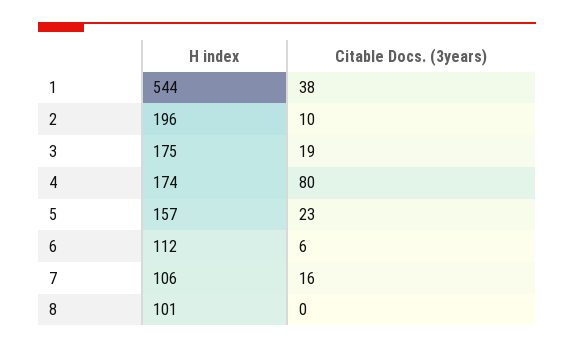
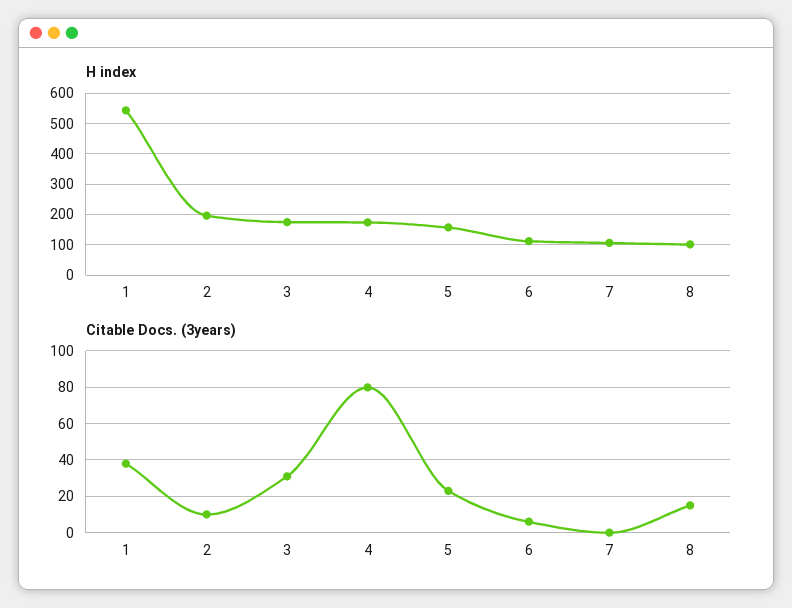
  {
    "H index": {
      "1": 544,
      "2": 196,
      "3": 175,
      "4": 174,
      "5": 157,
      "6": 112,
      "7": 106,
      "8": 101
    },
    "Citable Docs. (3years)": {
      "1": 38,
      "2": 10,
-     "3": 19,
+     "3": 30,
      "4": 80,
      "5": 23,
      "6": 6,
-     "7": 16,
+     "7": 0,
-     "8": 0
+     "8": 15
    }
  }

